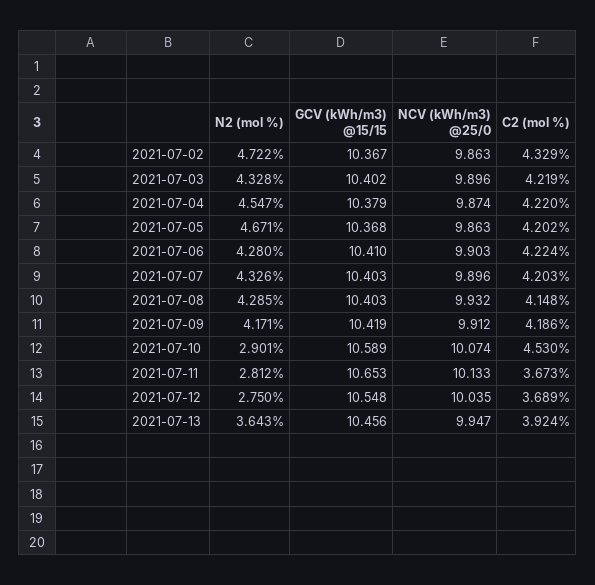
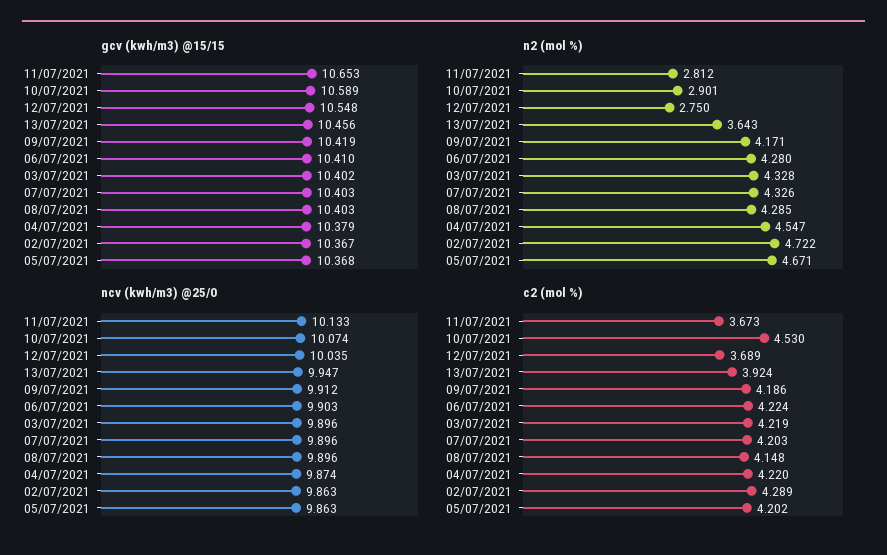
  {
    "N2 (mol %)": {
      "2021-07-02": 4.722,
      "2021-07-03": 4.328,
      "2021-07-04": 4.547,
      "2021-07-05": 4.671,
      "2021-07-06": 4.28,
      "2021-07-07": 4.326,
      "2021-07-08": 4.285,
      "2021-07-09": 4.171,
      "2021-07-10": 2.901,
      "2021-07-11": 2.812,
      "2021-07-12": 2.75,
      "2021-07-13": 3.643
    },
    "GCV (kWh/m3) @15/15": {
      "2021-07-02": 10.367,
      "2021-07-03": 10.402,
      "2021-07-04": 10.379,
      "2021-07-05": 10.368,
      "2021-07-06": 10.41,
      "2021-07-07": 10.403,
      "2021-07-08": 10.403,
      "2021-07-09": 10.419,
      "2021-07-10": 10.589,
      "2021-07-11": 10.653,
      "2021-07-12": 10.548,
      "2021-07-13": 10.456
    },
    "NCV (kWh/m3) @25/0": {
      "2021-07-02": 9.863,
      "2021-07-03": 9.896,
      "2021-07-04": 9.874,
      "2021-07-05": 9.863,
      "2021-07-06": 9.903,
      "2021-07-07": 9.896,
-     "2021-07-08": 9.932,
+     "2021-07-08": 9.896,
      "2021-07-09": 9.912,
      "2021-07-10": 10.074,
      "2021-07-11": 10.133,
      "2021-07-12": 10.035,
      "2021-07-13": 9.947
    },
    "C2 (mol %)": {
-     "2021-07-02": 4.329,
+     "2021-07-02": 4.289,
      "2021-07-03": 4.219,
      "2021-07-04": 4.22,
      "2021-07-05": 4.202,
      "2021-07-06": 4.224,
      "2021-07-07": 4.203,
      "2021-07-08": 4.148,
      "2021-07-09": 4.186,
      "2021-07-10": 4.53,
      "2021-07-11": 3.673,
      "2021-07-12": 3.689,
      "2021-07-13": 3.924
    }
  }

